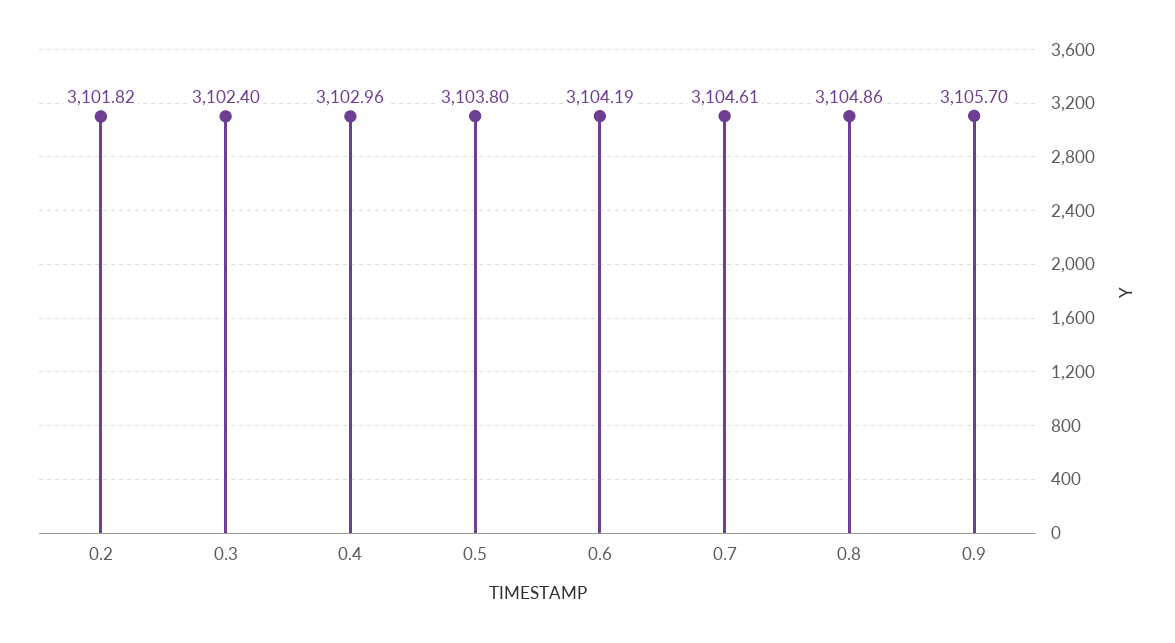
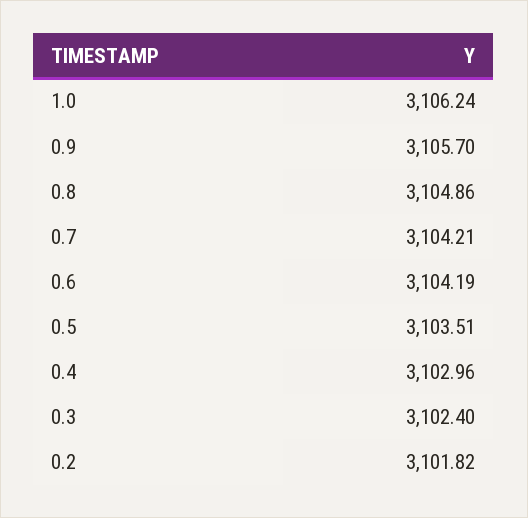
  {
    "0.2": 3101.82,
    "0.3": 3102.4,
    "0.4": 3102.96,
-   "0.5": 3103.8,
+   "0.5": 3103.51,
    "0.6": 3104.19,
-   "0.7": 3104.61,
+   "0.7": 3104.21,
    "0.8": 3104.86,
-   "0.9": 3105.7
+   "0.9": 3105.7,
+   "1.0": 3106.24
  }

